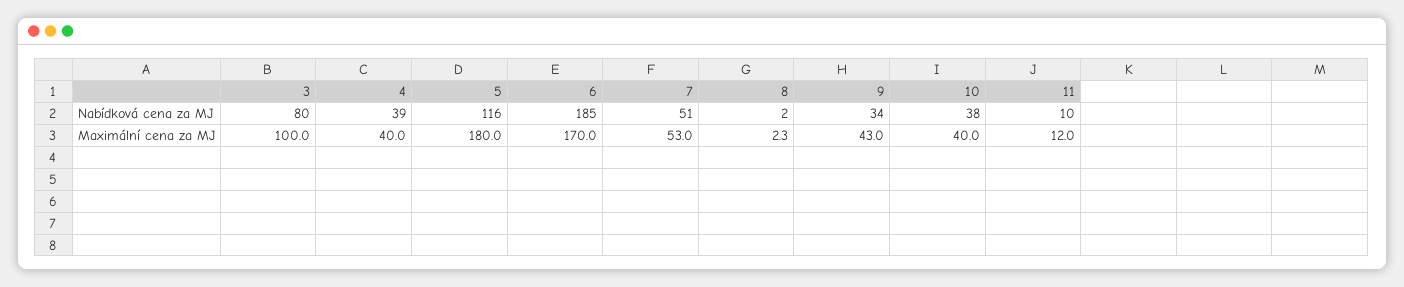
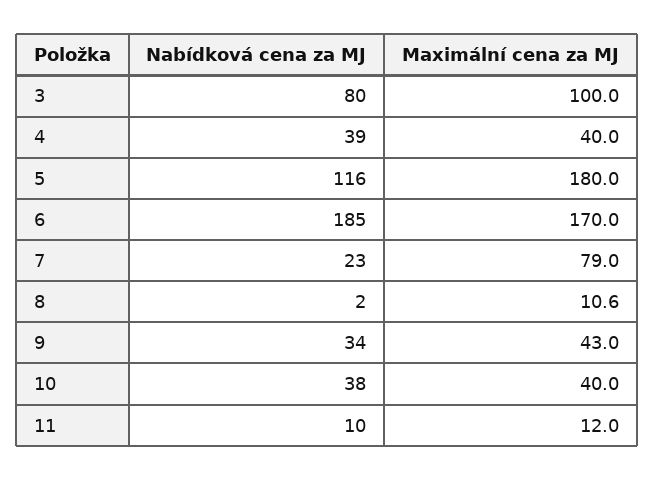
  {
    "3": {
      "Nabídková cena za MJ": 80,
      "Maximální cena za MJ": 100
    },
    "4": {
      "Nabídková cena za MJ": 39,
      "Maximální cena za MJ": 40
    },
    "5": {
      "Nabídková cena za MJ": 116,
      "Maximální cena za MJ": 180
    },
    "6": {
      "Nabídková cena za MJ": 185,
      "Maximální cena za MJ": 170
    },
    "7": {
-     "Nabídková cena za MJ": 51,
+     "Nabídková cena za MJ": 23,
-     "Maximální cena za MJ": 53
+     "Maximální cena za MJ": 79
    },
    "8": {
      "Nabídková cena za MJ": 2,
-     "Maximální cena za MJ": 2.3
+     "Maximální cena za MJ": 10.6
    },
    "9": {
      "Nabídková cena za MJ": 34,
      "Maximální cena za MJ": 43
    },
    "10": {
      "Nabídková cena za MJ": 38,
      "Maximální cena za MJ": 40
    },
    "11": {
      "Nabídková cena za MJ": 10,
      "Maximální cena za MJ": 12
    }
  }

